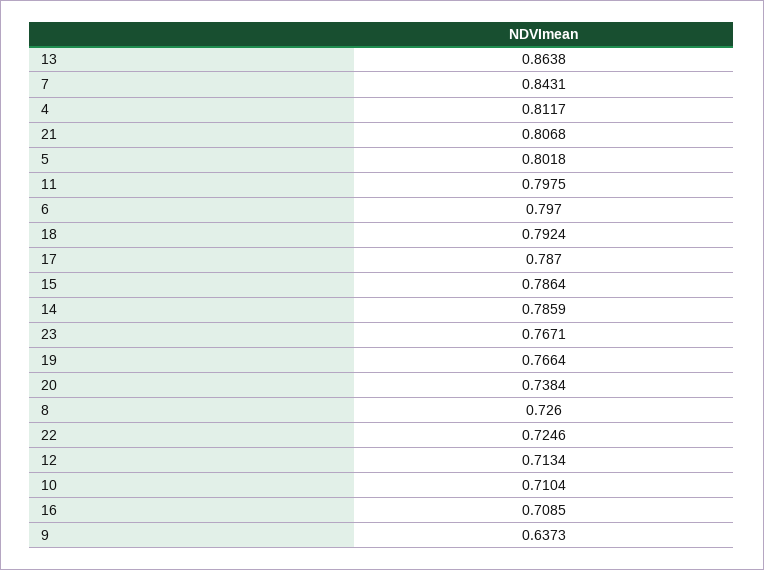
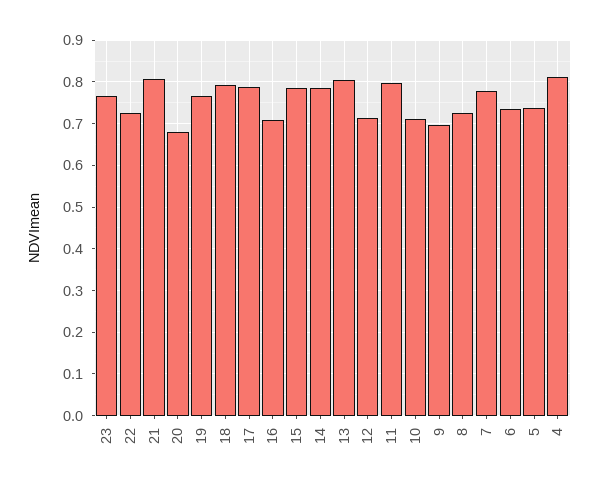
  {
-   "13": 0.8638,
+   "13": 0.8,
-   "7": 0.8431,
+   "7": 0.78,
    "4": 0.8117,
    "21": 0.8068,
-   "5": 0.8018,
+   "5": 0.74,
    "11": 0.7975,
-   "6": 0.797,
+   "6": 0.74,
    "18": 0.7924,
    "17": 0.787,
    "15": 0.7864,
    "14": 0.7859,
    "23": 0.7671,
    "19": 0.7664,
-   "20": 0.7384,
+   "20": 0.68,
    "8": 0.726,
    "22": 0.7246,
    "12": 0.7134,
    "10": 0.7104,
    "16": 0.7085,
-   "9": 0.6373
+   "9": 0.7
  }

